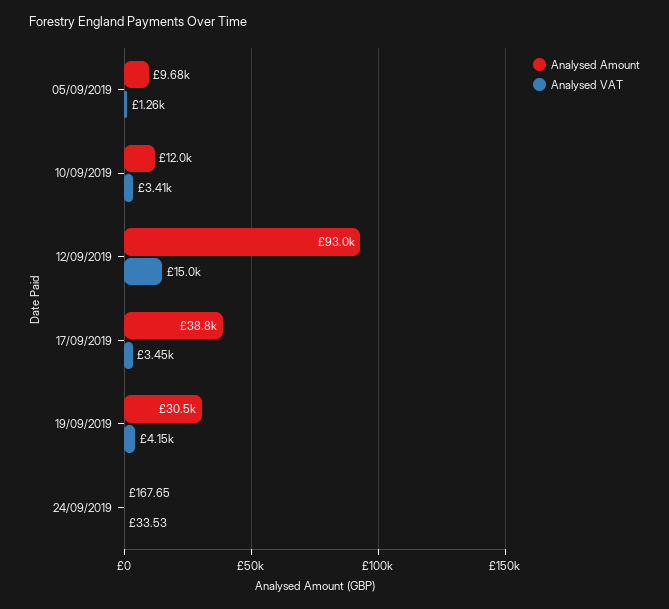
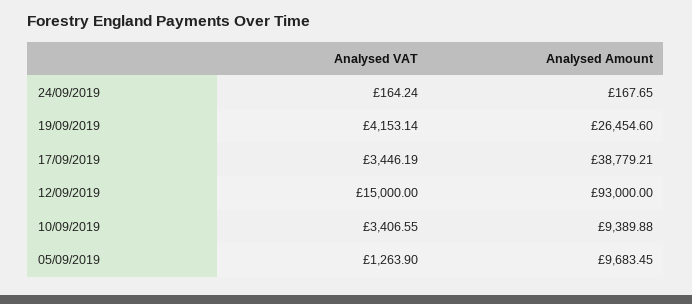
  {
    "Analysed Amount": {
      "05/09/2019": 9683.45,
-     "10/09/2019": 12000,
+     "10/09/2019": 9389.88,
      "12/09/2019": 93000,
      "17/09/2019": 38779.21,
-     "19/09/2019": 30500,
+     "19/09/2019": 26454.6,
      "24/09/2019": 167.65
    },
    "Analysed VAT": {
      "05/09/2019": 1263.9,
      "10/09/2019": 3406.55,
      "12/09/2019": 15000,
      "17/09/2019": 3446.19,
      "19/09/2019": 4153.14,
-     "24/09/2019": 33.53
+     "24/09/2019": 164.24
    }
  }

